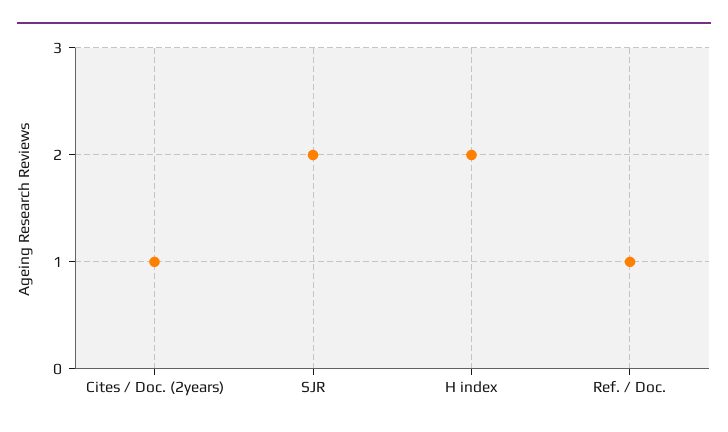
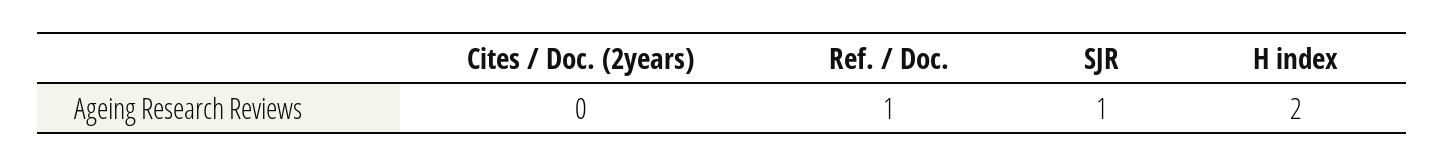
  {
-   "Cites / Doc. (2years)": 1,
+   "Cites / Doc. (2years)": 0,
-   "SJR": 2,
+   "SJR": 1,
    "H index": 2,
    "Ref. / Doc.": 1
  }

